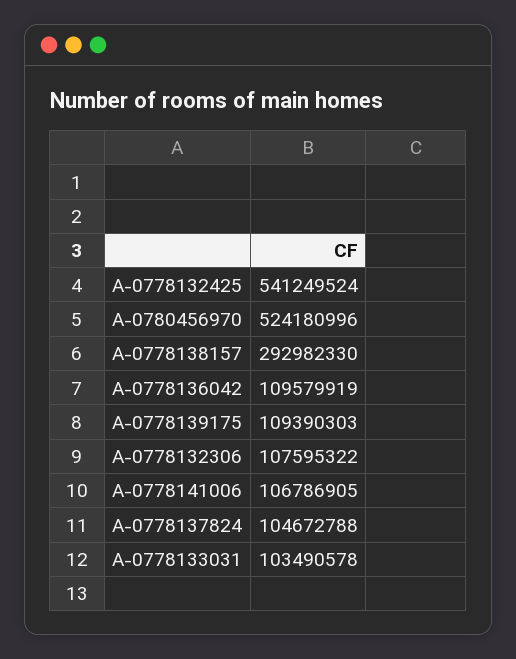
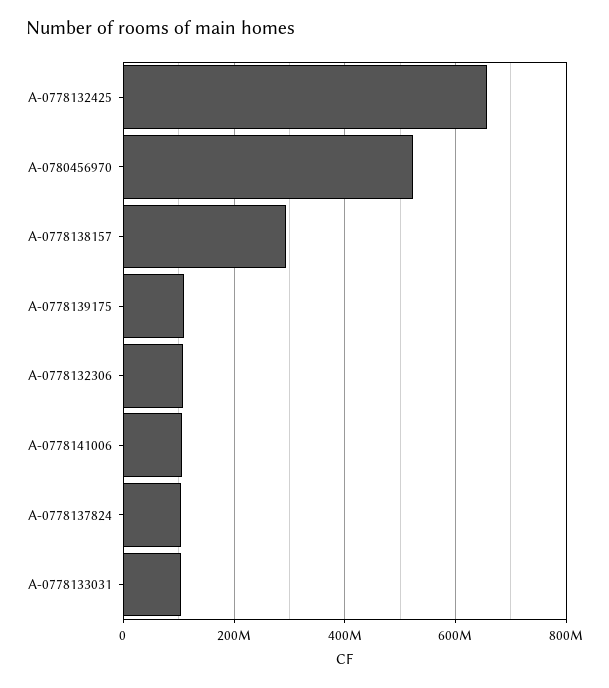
  {
-   "A-0778132425": 541249524,
+   "A-0778132425": 660000000,
    "A-0780456970": 524180996,
    "A-0778138157": 292982330,
-   "A-0778136042": 109579919,
    "A-0778139175": 109390303,
    "A-0778132306": 107595322,
    "A-0778141006": 106786905,
    "A-0778137824": 104672788,
    "A-0778133031": 103490578
  }

